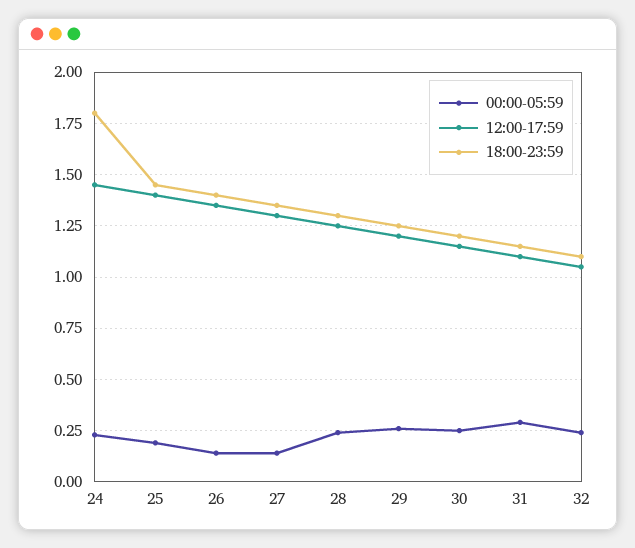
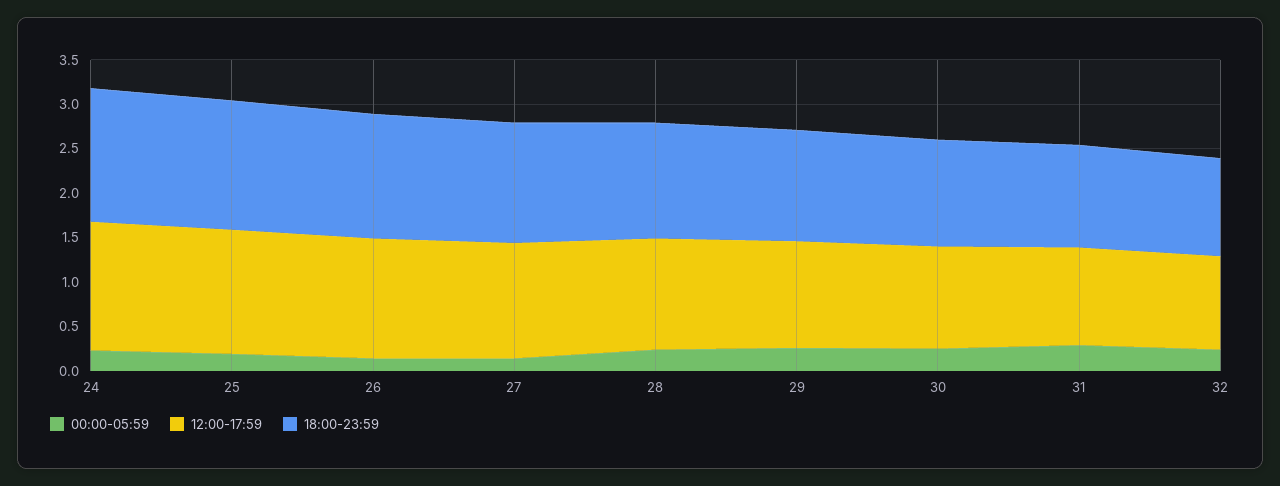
  {
    "00:00-05:59": {
      "24": 0.25,
      "25": 0.2,
      "26": 0.15,
      "27": 0.15,
      "28": 0.25,
      "29": 0.25,
      "30": 0.25,
      "31": 0.3,
      "32": 0.25
    },
    "12:00-17:59": {
      "24": 1.45,
      "25": 1.4,
      "26": 1.35,
      "27": 1.3,
      "28": 1.25,
      "29": 1.2,
      "30": 1.15,
      "31": 1.1,
      "32": 1.05
    },
    "18:00-23:59": {
-     "24": 1.8,
+     "24": 1.5,
      "25": 1.45,
      "26": 1.4,
      "27": 1.35,
      "28": 1.3,
      "29": 1.25,
      "30": 1.2,
      "31": 1.15,
      "32": 1.1
    }
  }

